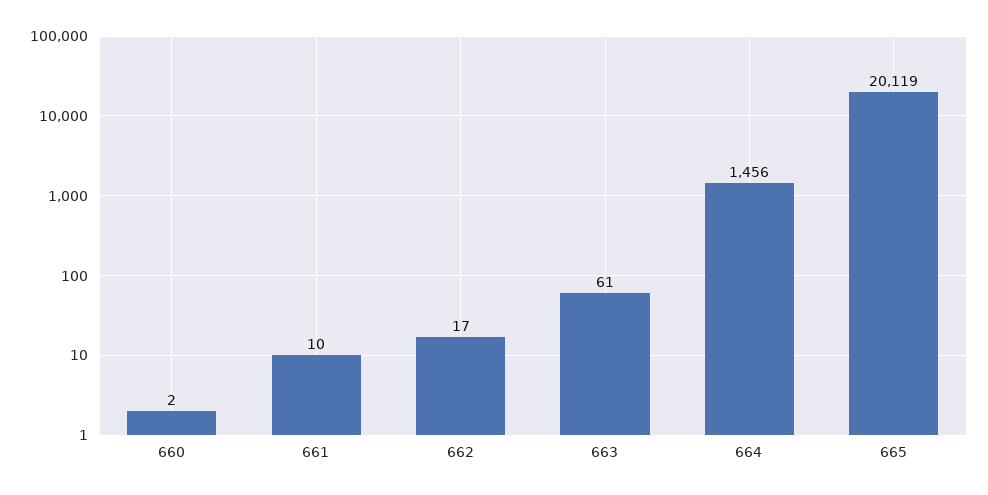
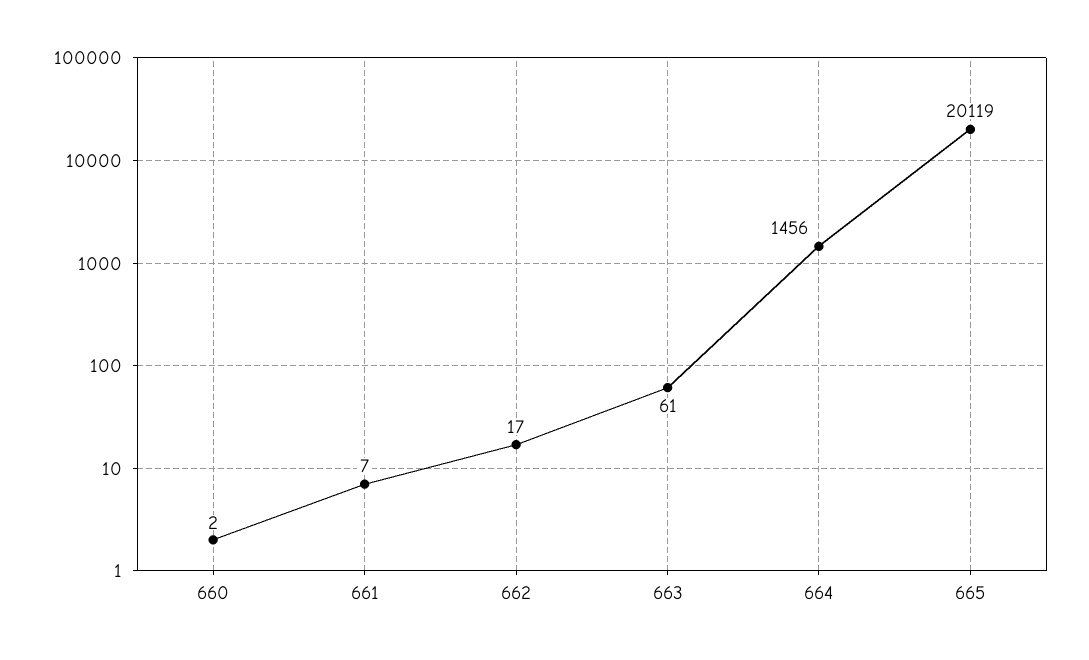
  {
    "660": 2,
-   "661": 10,
+   "661": 7,
    "662": 17,
    "663": 61,
    "664": 1456,
    "665": 20119
  }

